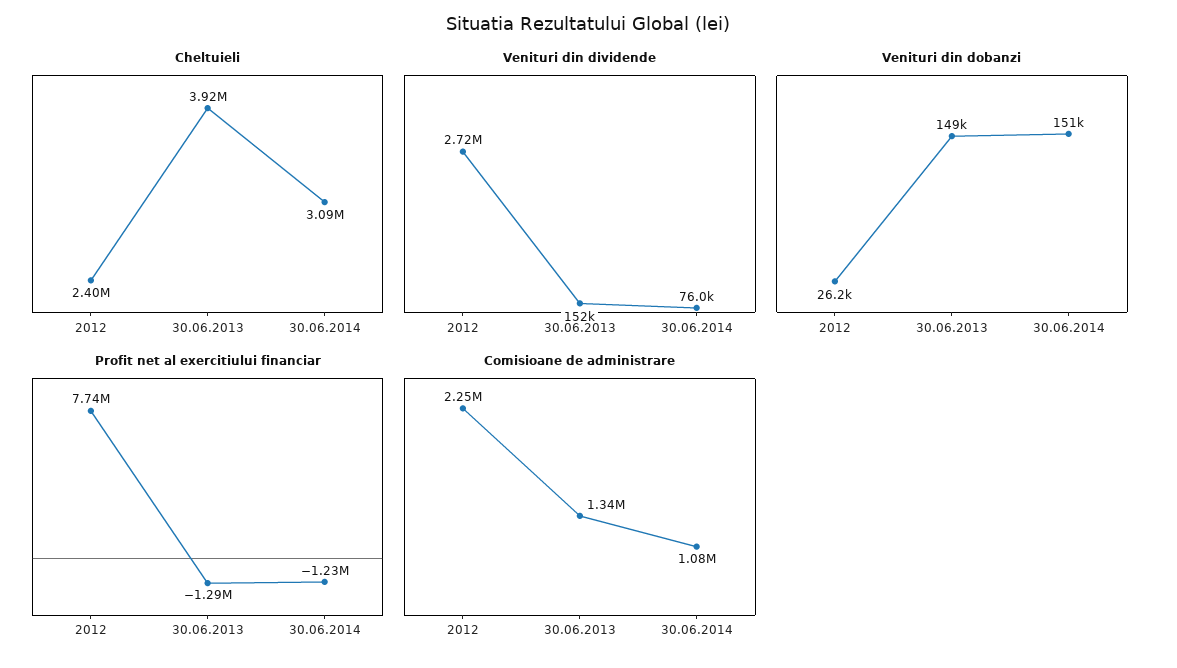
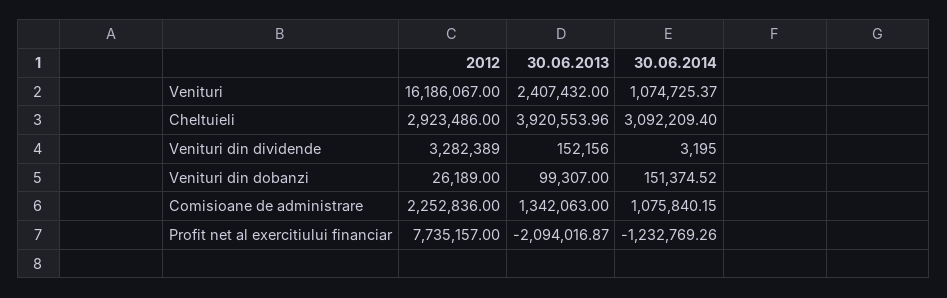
  {
    "Cheltuieli": {
-     "2012": 2400000,
+     "2012": 2923486,
      "30.06.2013": 3920553.96,
      "30.06.2014": 3092209.4
    },
    "Venituri din dividende": {
-     "2012": 2720000,
+     "2012": 3282389,
      "30.06.2013": 152156,
-     "30.06.2014": 76000
+     "30.06.2014": 3195
    },
    "Venituri din dobanzi": {
      "2012": 26189,
-     "30.06.2013": 149000,
+     "30.06.2013": 99307,
      "30.06.2014": 151374.52
    },
    "Profit net al exercitiului financiar": {
      "2012": 7735157,
-     "30.06.2013": -1290000,
+     "30.06.2013": -2094016.87,
      "30.06.2014": -1232769.26
    },
    "Comisioane de administrare": {
      "2012": 2252836,
      "30.06.2013": 1342063,
      "30.06.2014": 1075840.15
-   }
+   },
+   "Venituri": {
+     "2012": 16186067,
+     "30.06.2013": 2407432,
+     "30.06.2014": 1074725.37
+   }
  }

